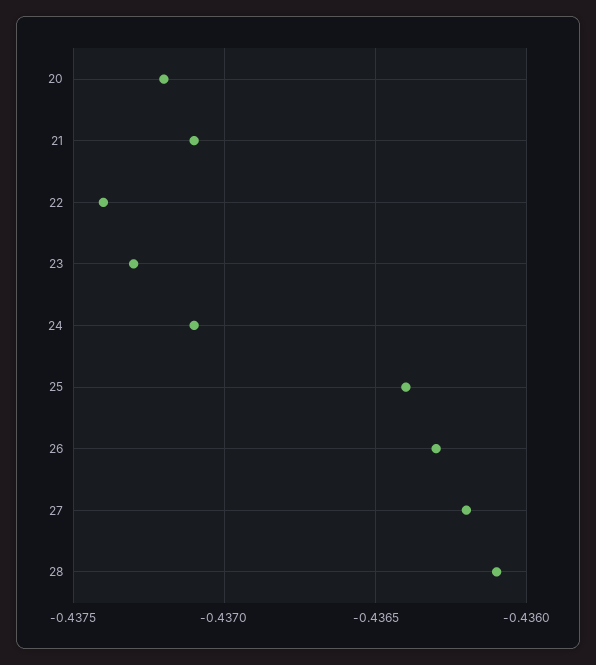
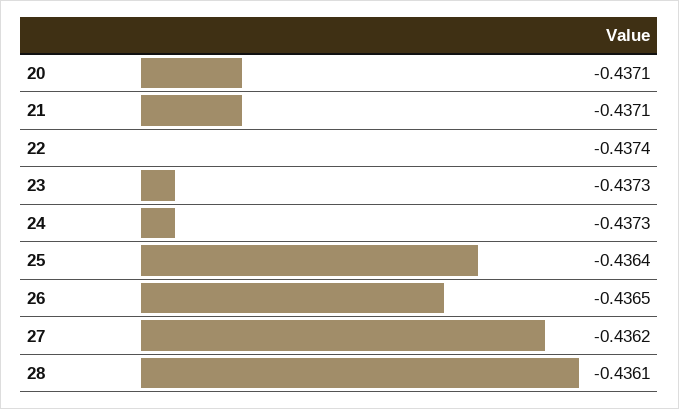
  {
-   "20": -0.4372,
+   "20": -0.4371,
    "21": -0.4371,
    "22": -0.4374,
    "23": -0.4373,
-   "24": -0.4371,
+   "24": -0.4373,
    "25": -0.4364,
-   "26": -0.4363,
+   "26": -0.4365,
    "27": -0.4362,
    "28": -0.4361
  }

